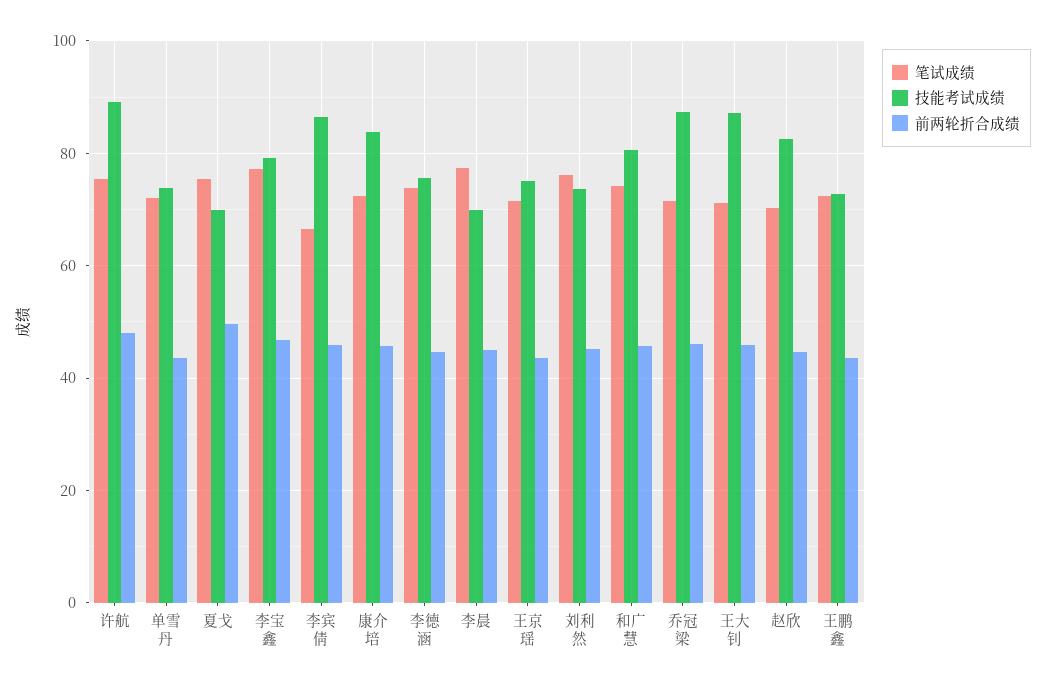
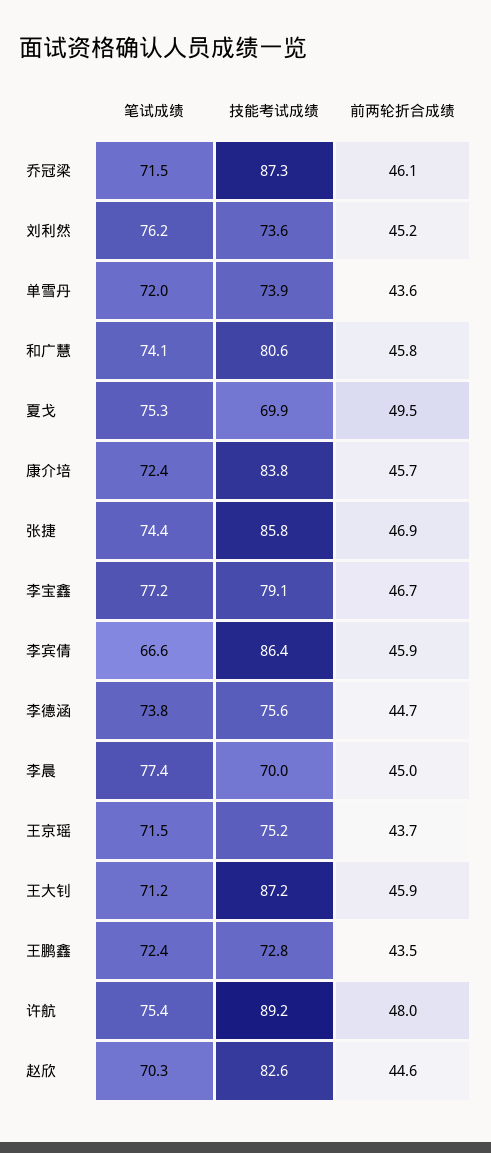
  {
    "笔试成绩": {
      "许航": 75.4,
      "单雪丹": 72,
      "夏戈": 75.3,
      "李宝鑫": 77.2,
      "李宾倩": 66.6,
      "康介培": 72.4,
      "李德涵": 73.8,
      "李晨": 77.4,
      "王京瑶": 71.5,
      "刘利然": 76.2,
      "和广慧": 74.1,
      "乔冠梁": 71.5,
      "王大钊": 71.2,
      "赵欣": 70.3,
-     "王鹏鑫": 72.4
+     "王鹏鑫": 72.4,
+     "张捷": 74.4
    },
    "技能考试成绩": {
      "许航": 89.2,
      "单雪丹": 73.9,
      "夏戈": 69.9,
      "李宝鑫": 79.1,
      "李宾倩": 86.4,
      "康介培": 83.8,
      "李德涵": 75.6,
      "李晨": 70,
      "王京瑶": 75.2,
      "刘利然": 73.6,
      "和广慧": 80.6,
      "乔冠梁": 87.3,
      "王大钊": 87.2,
      "赵欣": 82.6,
-     "王鹏鑫": 72.8
+     "王鹏鑫": 72.8,
+     "张捷": 85.8
    },
    "前两轮折合成绩": {
      "许航": 48,
      "单雪丹": 43.6,
      "夏戈": 49.5,
      "李宝鑫": 46.7,
      "李宾倩": 45.9,
      "康介培": 45.7,
      "李德涵": 44.7,
      "李晨": 45,
      "王京瑶": 43.7,
      "刘利然": 45.2,
      "和广慧": 45.8,
      "乔冠梁": 46.1,
      "王大钊": 45.9,
      "赵欣": 44.6,
-     "王鹏鑫": 43.5
+     "王鹏鑫": 43.5,
+     "张捷": 46.9
    }
  }

